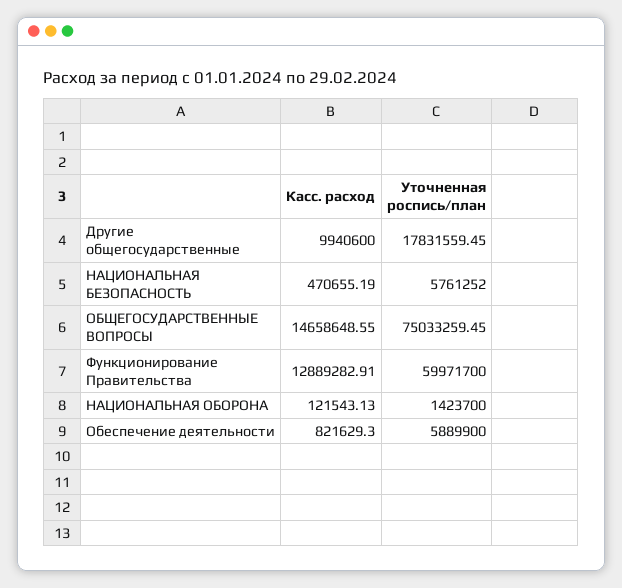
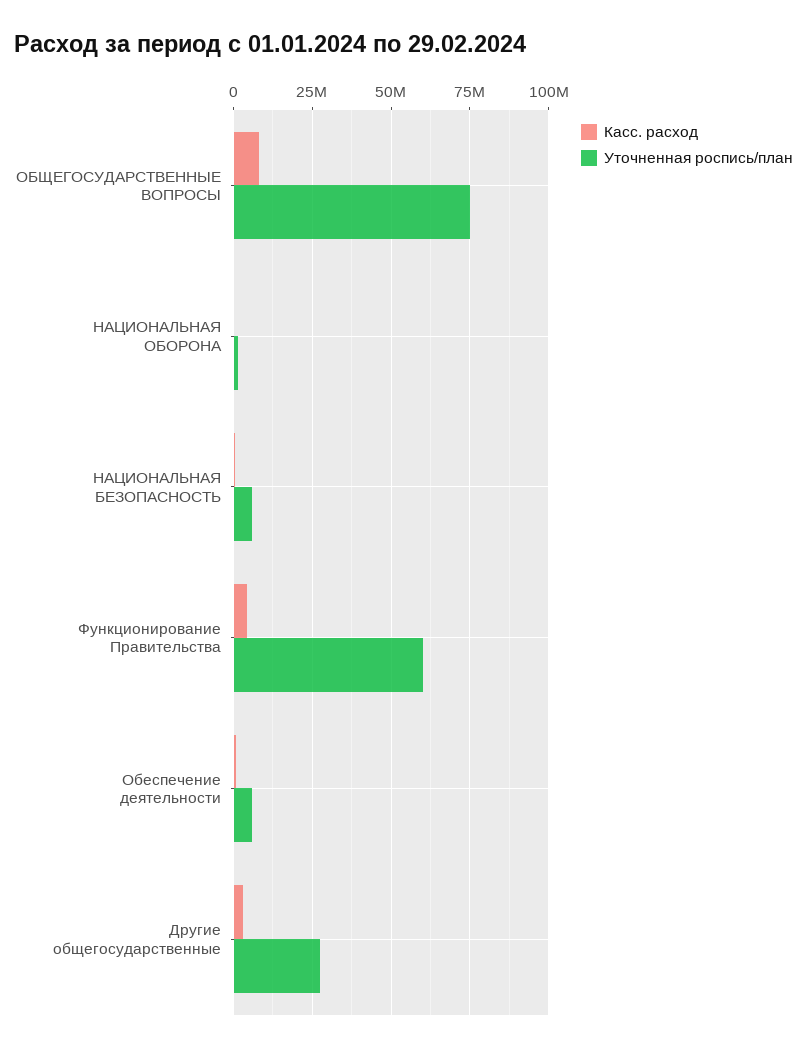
  {
    "Касс. расход": {
-     "Другие общегосударственные": 9940600,
+     "Другие общегосударственные": 2500000,
      "НАЦИОНАЛЬНАЯ БЕЗОПАСНОСТЬ": 470655.19,
-     "ОБЩЕГОСУДАРСТВЕННЫЕ ВОПРОСЫ": 14658648.55,
+     "ОБЩЕГОСУДАРСТВЕННЫЕ ВОПРОСЫ": 7500000,
-     "Функционирование Правительства": 12889282.91,
+     "Функционирование Правительства": 5000000,
      "НАЦИОНАЛЬНАЯ ОБОРОНА": 121543.13,
      "Обеспечение деятельности": 821629.3
    },
    "Уточненная роспись/план": {
-     "Другие общегосударственные": 17831559.45,
+     "Другие общегосударственные": 27500000,
      "НАЦИОНАЛЬНАЯ БЕЗОПАСНОСТЬ": 5761252,
      "ОБЩЕГОСУДАРСТВЕННЫЕ ВОПРОСЫ": 75033259.45,
      "Функционирование Правительства": 59971700,
      "НАЦИОНАЛЬНАЯ ОБОРОНА": 1423700,
      "Обеспечение деятельности": 5889900
    }
  }

